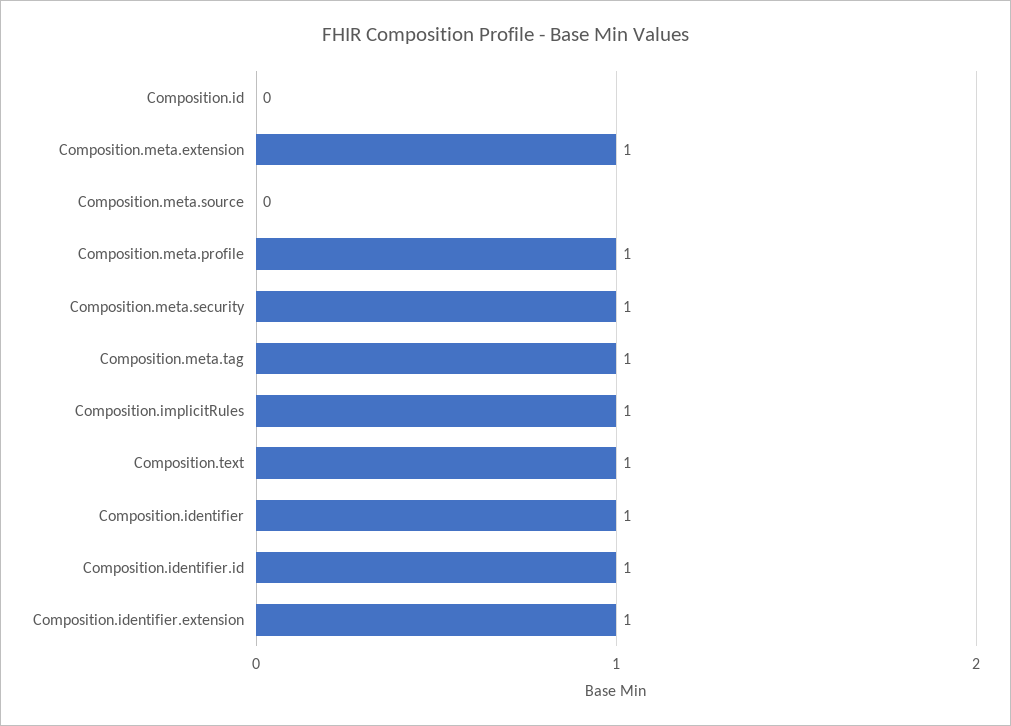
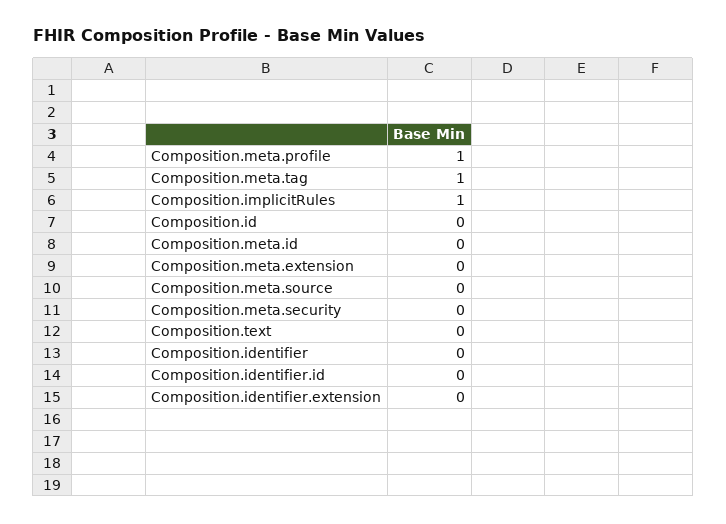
  {
    "Composition.id": 0,
-   "Composition.meta.extension": 1,
+   "Composition.meta.extension": 0,
    "Composition.meta.source": 0,
    "Composition.meta.profile": 1,
-   "Composition.meta.security": 1,
+   "Composition.meta.security": 0,
    "Composition.meta.tag": 1,
    "Composition.implicitRules": 1,
-   "Composition.text": 1,
+   "Composition.text": 0,
-   "Composition.identifier": 1,
+   "Composition.identifier": 0,
-   "Composition.identifier.id": 1,
+   "Composition.identifier.id": 0,
-   "Composition.identifier.extension": 1
+   "Composition.identifier.extension": 0,
+   "Composition.meta.id": 0
  }

